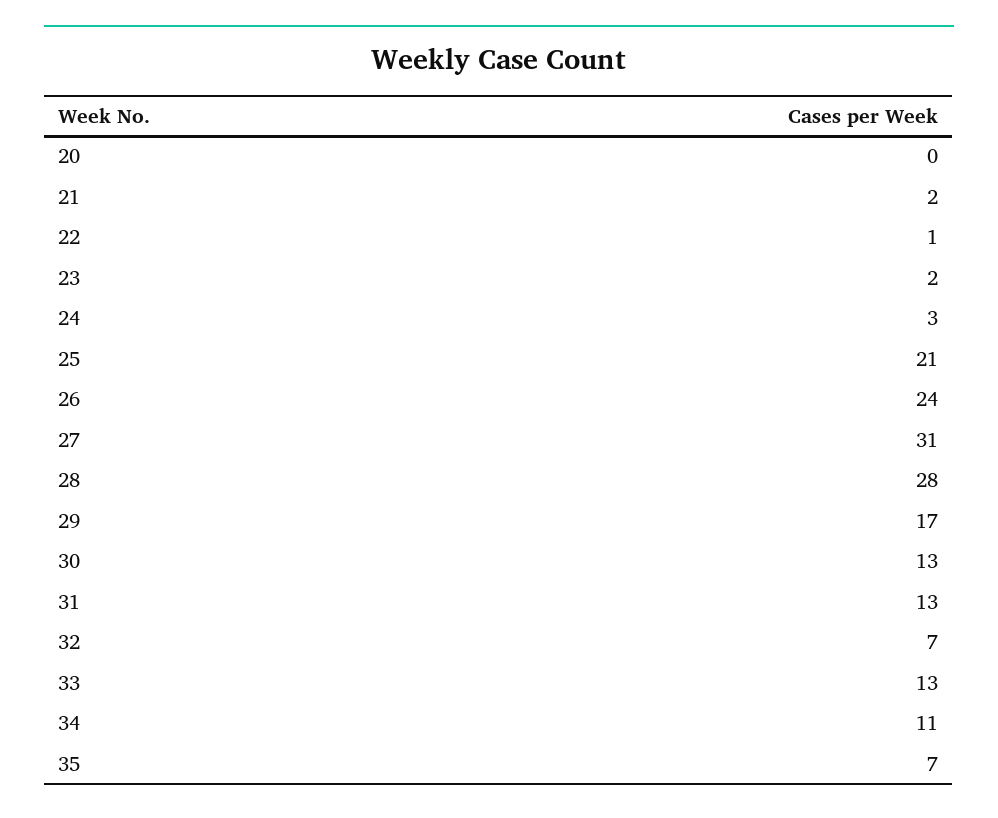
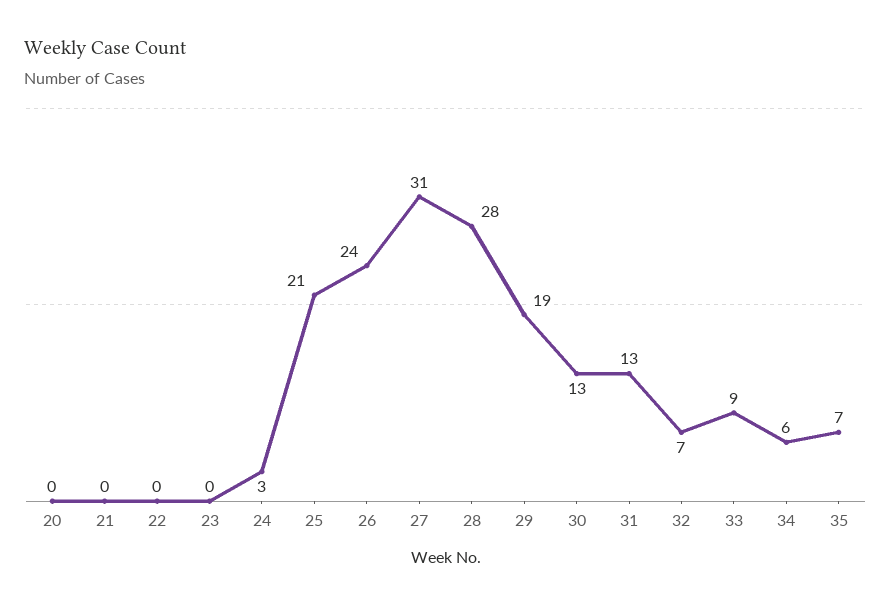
  {
    "20": 0,
-   "21": 2,
+   "21": 0,
-   "22": 1,
+   "22": 0,
-   "23": 2,
+   "23": 0,
    "24": 3,
    "25": 21,
    "26": 24,
    "27": 31,
    "28": 28,
-   "29": 17,
+   "29": 19,
    "30": 13,
    "31": 13,
    "32": 7,
-   "33": 13,
+   "33": 9,
-   "34": 11,
+   "34": 6,
    "35": 7
  }

